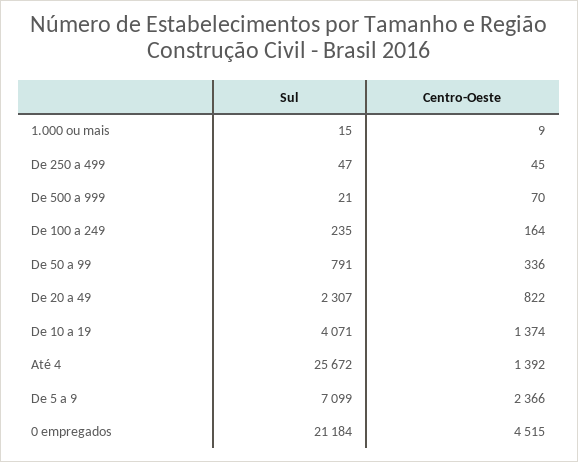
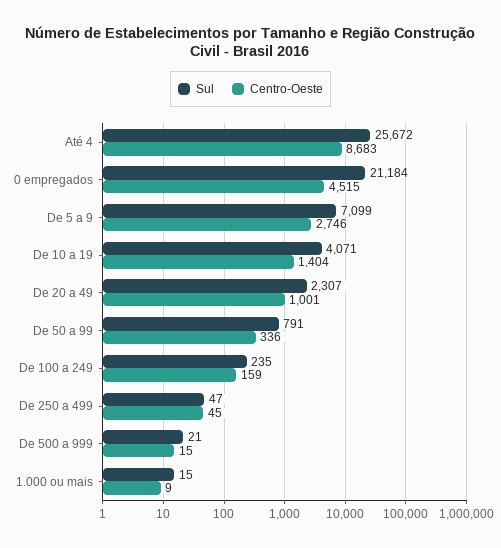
  {
    "Sul": {
      "1.000 ou mais": 15,
      "De 250 a 499": 47,
      "De 500 a 999": 21,
      "De 100 a 249": 235,
      "De 50 a 99": 791,
      "De 20 a 49": 2307,
      "De 10 a 19": 4071,
      "Até 4": 25672,
      "De 5 a 9": 7099,
      "0 empregados": 21184
    },
    "Centro-Oeste": {
      "1.000 ou mais": 9,
      "De 250 a 499": 45,
-     "De 500 a 999": 70,
+     "De 500 a 999": 15,
-     "De 100 a 249": 164,
+     "De 100 a 249": 159,
      "De 50 a 99": 336,
-     "De 20 a 49": 822,
+     "De 20 a 49": 1001,
-     "De 10 a 19": 1374,
+     "De 10 a 19": 1404,
-     "Até 4": 1392,
+     "Até 4": 8683,
-     "De 5 a 9": 2366,
+     "De 5 a 9": 2746,
      "0 empregados": 4515
    }
  }

